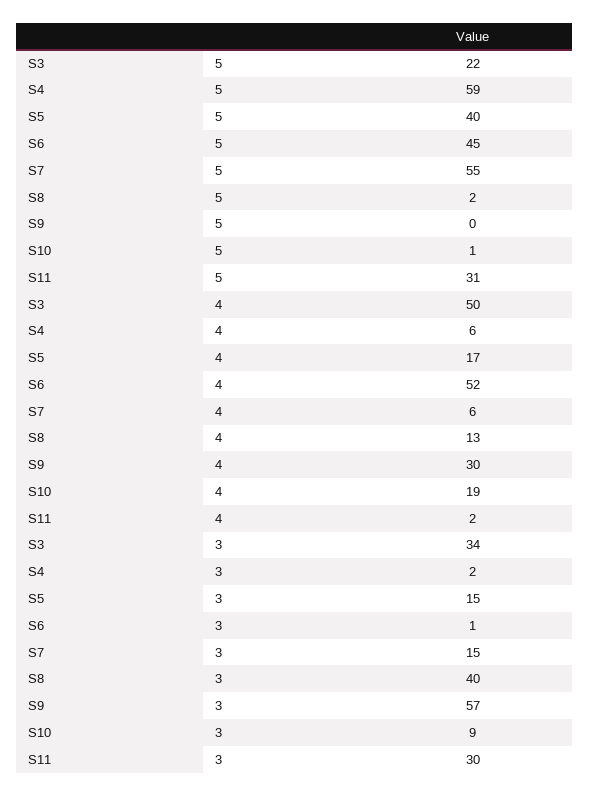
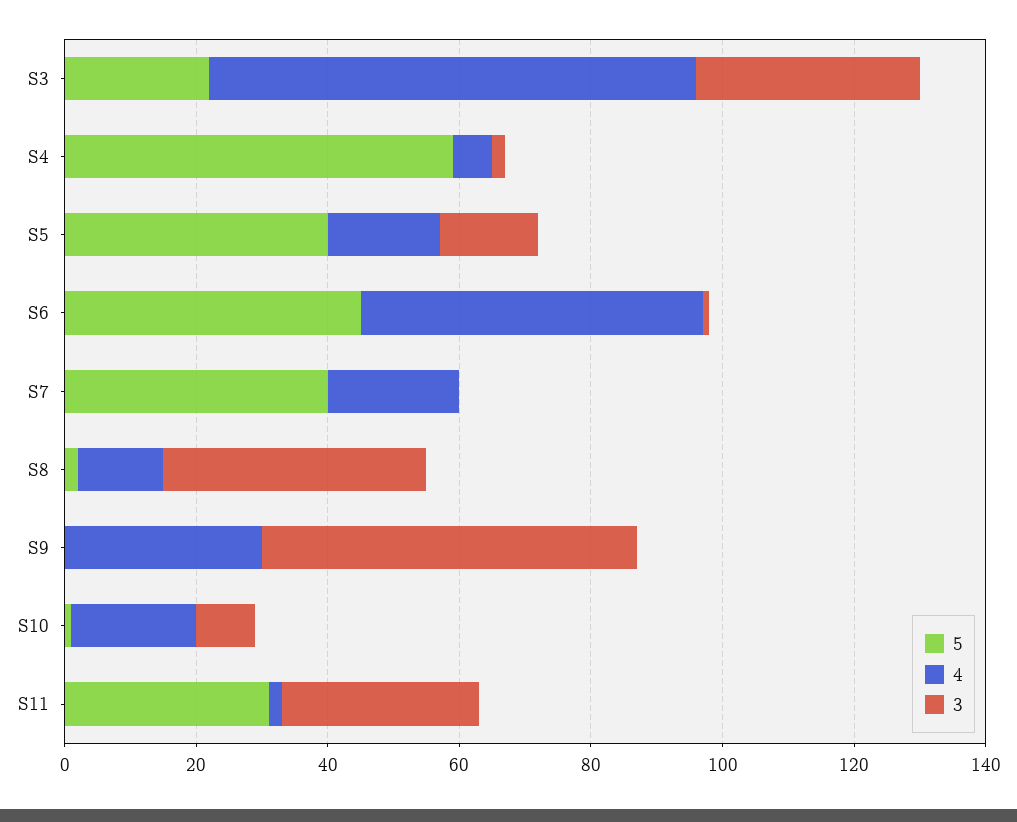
  {
    "5": {
      "S3": 22,
      "S4": 59,
      "S5": 40,
      "S6": 45,
-     "S7": 55,
+     "S7": 40,
      "S8": 2,
      "S9": 0,
      "S10": 1,
      "S11": 31
    },
    "4": {
-     "S3": 50,
+     "S3": 75,
      "S4": 6,
      "S5": 17,
      "S6": 52,
-     "S7": 6,
+     "S7": 20,
      "S8": 13,
      "S9": 30,
      "S10": 19,
      "S11": 2
    },
    "3": {
      "S3": 34,
      "S4": 2,
      "S5": 15,
      "S6": 1,
-     "S7": 15,
+     "S7": 0,
      "S8": 40,
      "S9": 57,
      "S10": 9,
      "S11": 30
    }
  }

